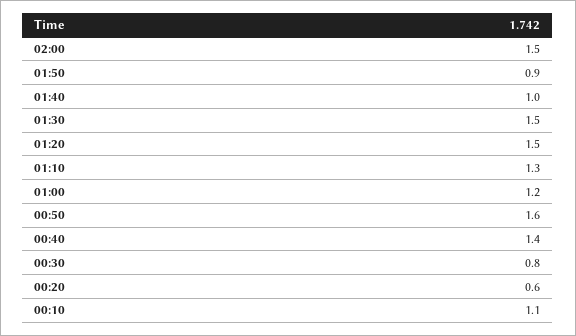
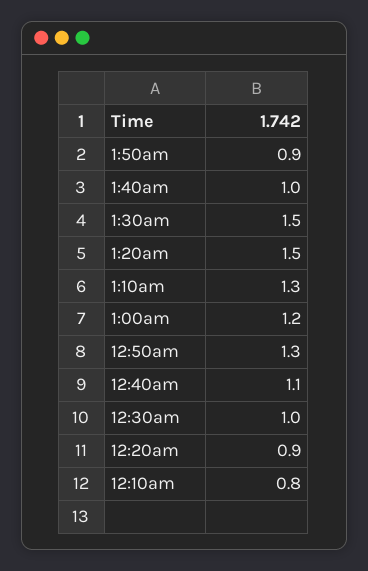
  {
-   "02:00": 1.5,
    "01:50": 0.9,
    "01:40": 1,
    "01:30": 1.5,
    "01:20": 1.5,
    "01:10": 1.3,
    "01:00": 1.2,
-   "00:50": 1.6,
+   "00:50": 1.3,
-   "00:40": 1.4,
+   "00:40": 1.1,
-   "00:30": 0.8,
+   "00:30": 1,
-   "00:20": 0.6,
+   "00:20": 0.9,
-   "00:10": 1.1
+   "00:10": 0.8
  }

